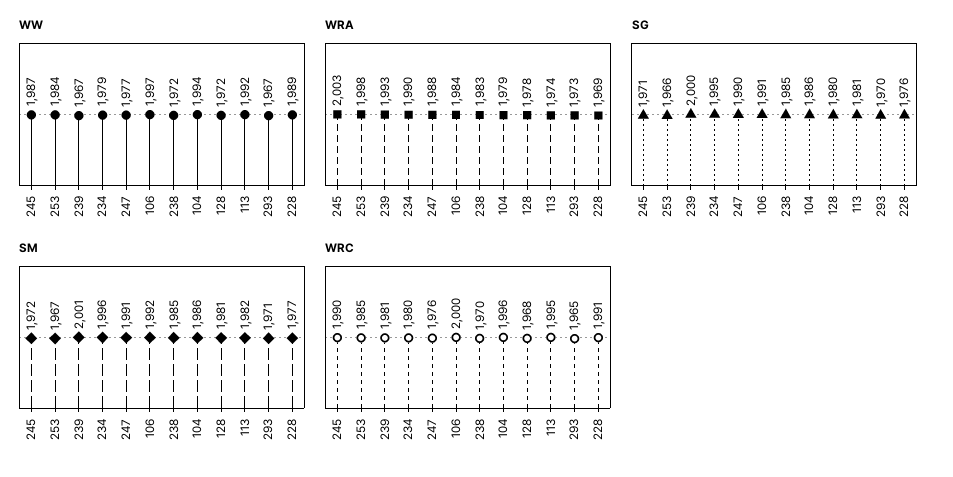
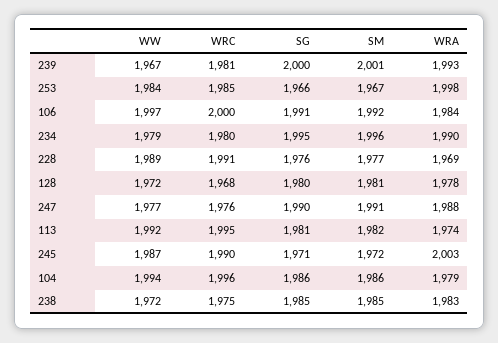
  {
    "WW": {
      "245": 1987,
      "253": 1984,
      "239": 1967,
      "234": 1979,
      "247": 1977,
      "106": 1997,
      "238": 1972,
      "104": 1994,
      "128": 1972,
      "113": 1992,
-     "293": 1967,
      "228": 1989
    },
    "WRA": {
      "245": 2003,
      "253": 1998,
      "239": 1993,
      "234": 1990,
      "247": 1988,
      "106": 1984,
      "238": 1983,
      "104": 1979,
      "128": 1978,
      "113": 1974,
-     "293": 1973,
      "228": 1969
    },
    "SG": {
      "245": 1971,
      "253": 1966,
      "239": 2000,
      "234": 1995,
      "247": 1990,
      "106": 1991,
      "238": 1985,
      "104": 1986,
      "128": 1980,
      "113": 1981,
-     "293": 1970,
      "228": 1976
    },
    "SM": {
      "245": 1972,
      "253": 1967,
      "239": 2001,
      "234": 1996,
      "247": 1991,
      "106": 1992,
      "238": 1985,
      "104": 1986,
      "128": 1981,
      "113": 1982,
-     "293": 1971,
      "228": 1977
    },
    "WRC": {
      "245": 1990,
      "253": 1985,
      "239": 1981,
      "234": 1980,
      "247": 1976,
      "106": 2000,
-     "238": 1970,
+     "238": 1975,
      "104": 1996,
      "128": 1968,
      "113": 1995,
-     "293": 1965,
      "228": 1991
    }
  }

